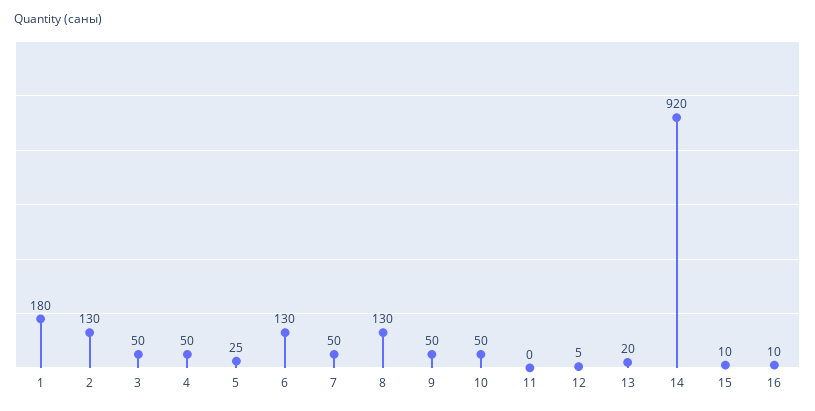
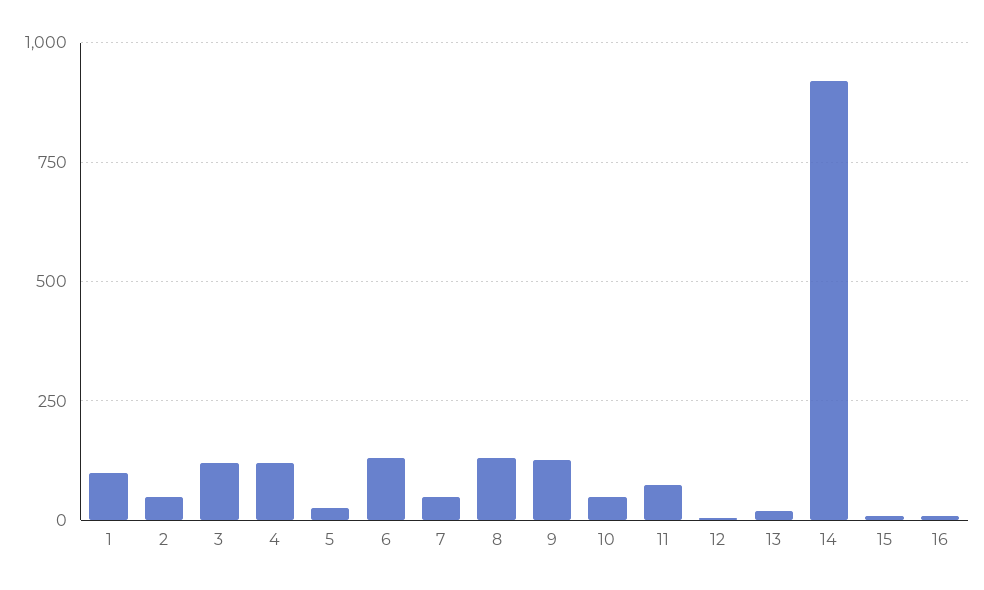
  {
-   "1": 180,
+   "1": 100,
-   "2": 130,
+   "2": 50,
-   "3": 50,
+   "3": 125,
-   "4": 50,
+   "4": 125,
    "5": 25,
    "6": 130,
    "7": 50,
    "8": 130,
-   "9": 50,
+   "9": 125,
    "10": 50,
-   "11": 0,
+   "11": 75,
    "12": 5,
    "13": 20,
    "14": 920,
    "15": 10,
    "16": 10
  }

